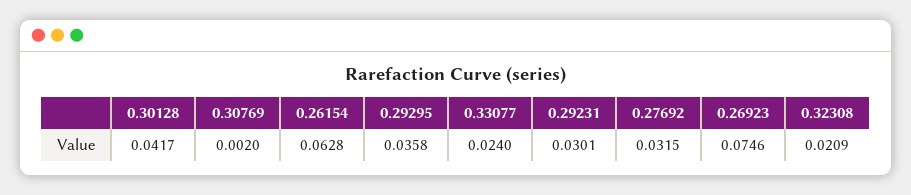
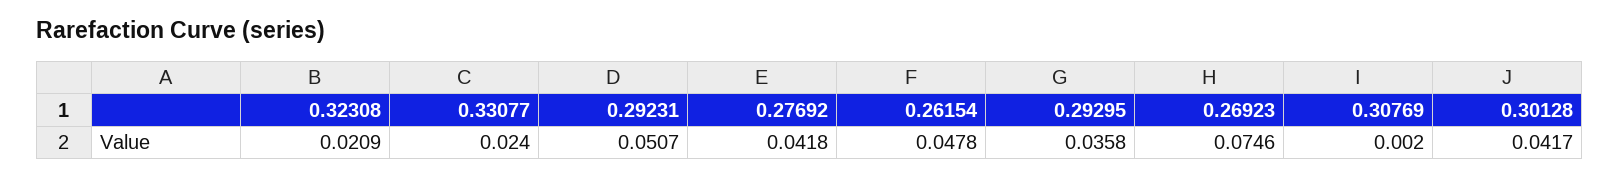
  {
    "0.30128": 0.0417,
    "0.30769": 0.002,
-   "0.26154": 0.0628,
+   "0.26154": 0.0478,
    "0.29295": 0.0358,
    "0.33077": 0.024,
-   "0.29231": 0.0301,
+   "0.29231": 0.0507,
-   "0.27692": 0.0315,
+   "0.27692": 0.0418,
    "0.26923": 0.0746,
    "0.32308": 0.0209
  }

